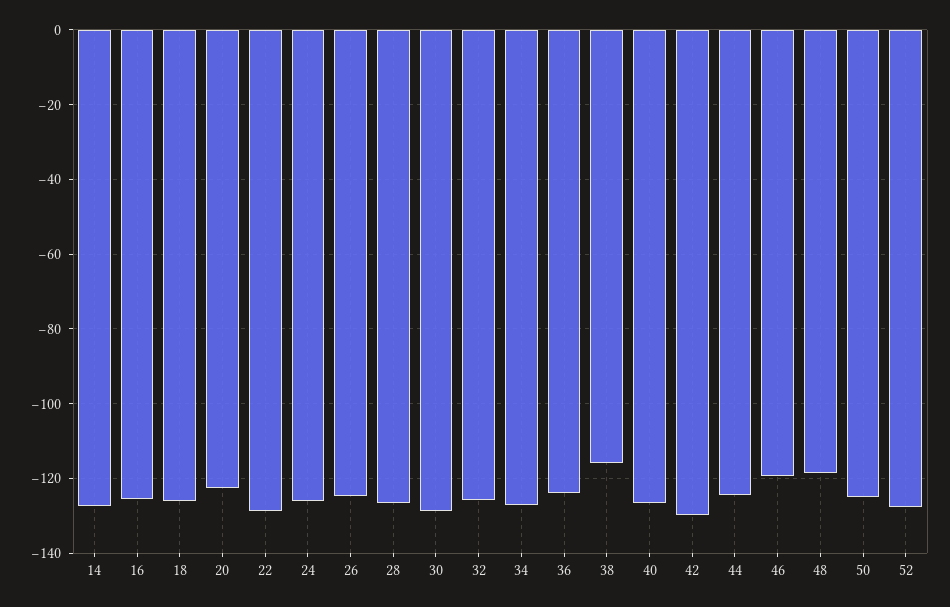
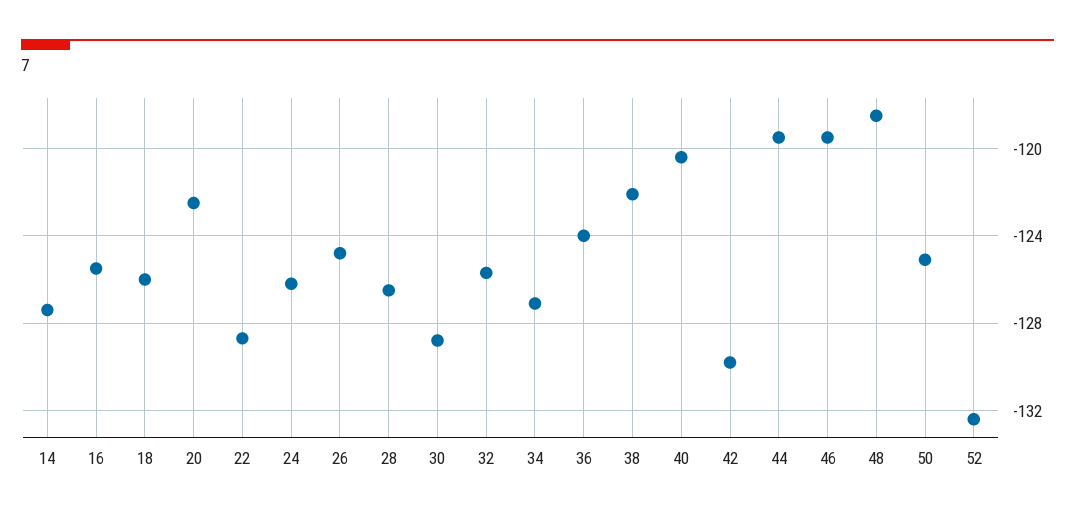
  {
    "14": -127.5,
    "16": -125.5,
    "18": -126,
    "20": -122.5,
    "22": -128.5,
    "24": -126,
    "26": -125,
    "28": -126.5,
    "30": -129,
    "32": -125.5,
    "34": -127,
    "36": -124,
-   "38": -116,
+   "38": -122,
-   "40": -126,
+   "40": -120.5,
    "42": -130,
-   "44": -124,
+   "44": -119.5,
    "46": -119.5,
    "48": -118.5,
    "50": -125,
-   "52": -128
+   "52": -132.5
  }

